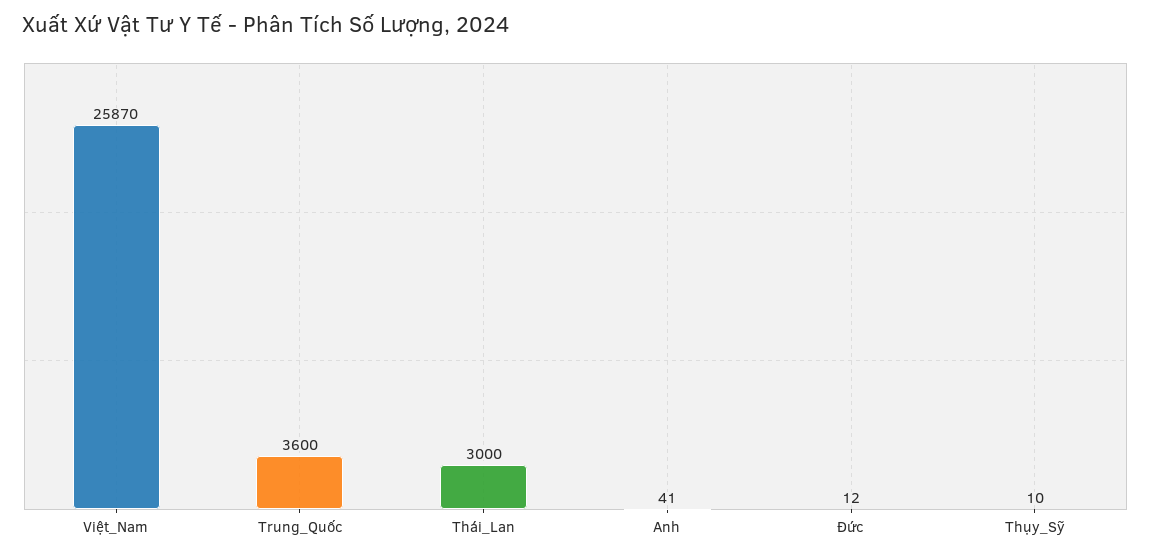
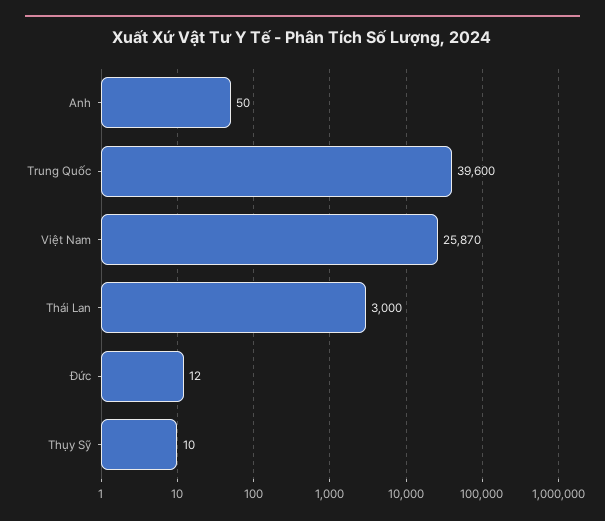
  {
    "Việt_Nam": 25870,
-   "Trung_Quốc": 3600,
+   "Trung_Quốc": 39600,
    "Thái_Lan": 3000,
-   "Anh": 41,
+   "Anh": 50,
    "Đức": 12,
    "Thụy_Sỹ": 10
  }

